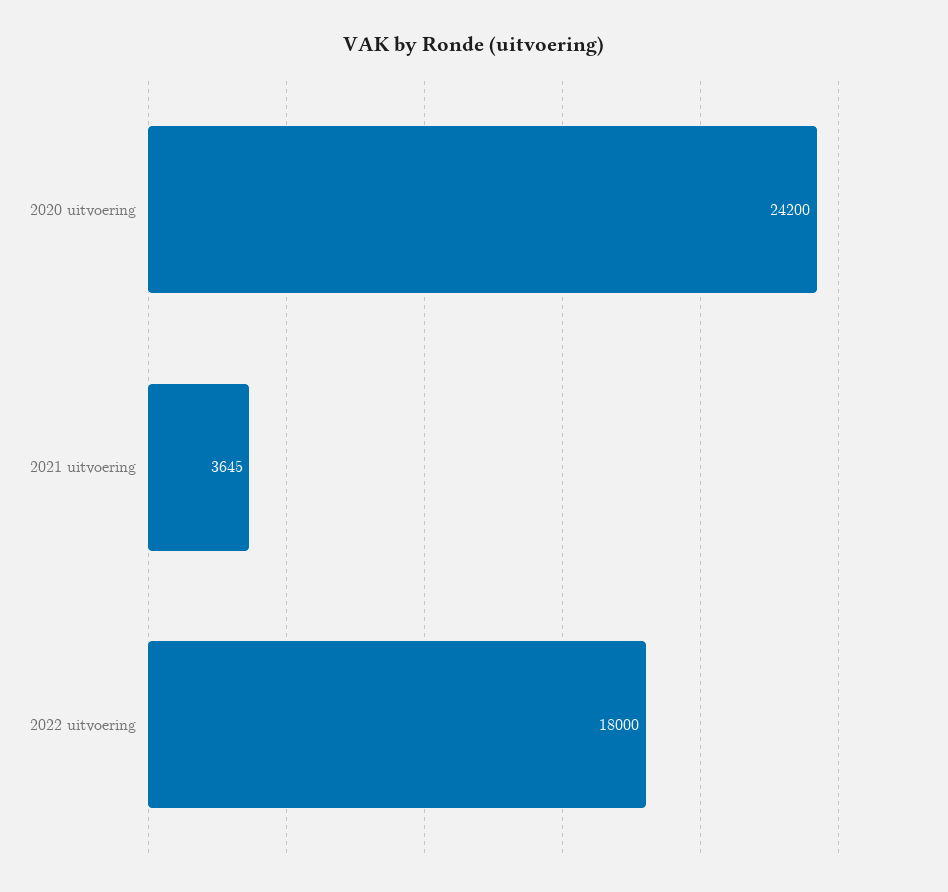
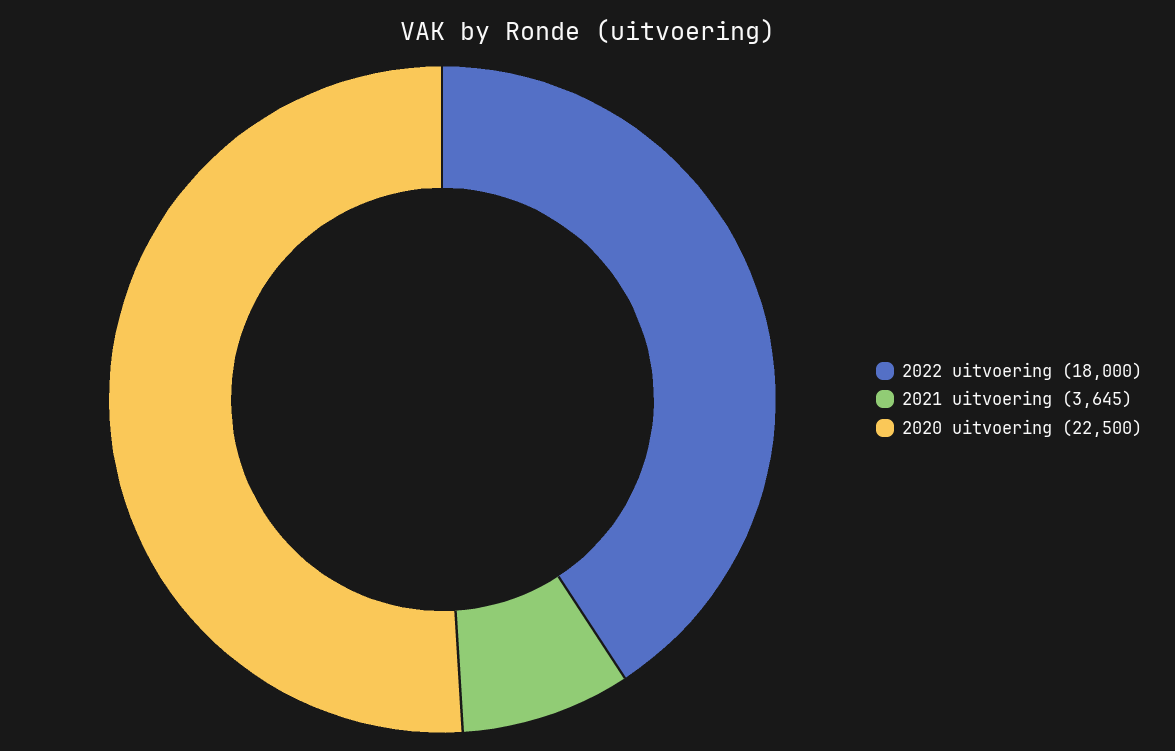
  {
-   "2020 uitvoering": 24200,
+   "2020 uitvoering": 22500,
    "2021 uitvoering": 3645,
    "2022 uitvoering": 18000
  }

